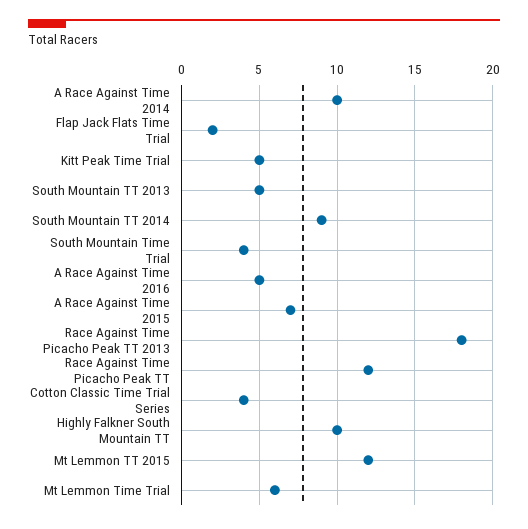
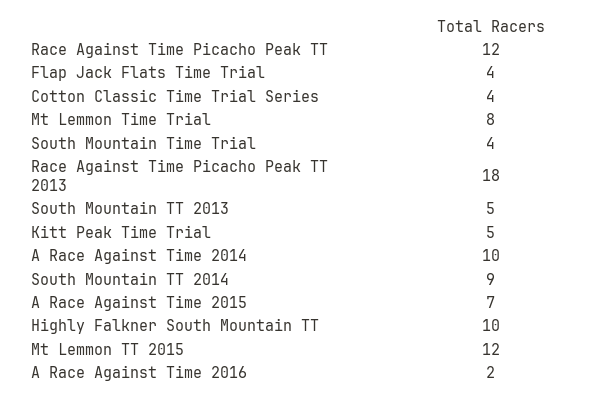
  {
    "A Race Against Time 2014": 10,
-   "Flap Jack Flats Time Trial": 2,
+   "Flap Jack Flats Time Trial": 4,
    "Kitt Peak Time Trial": 5,
    "South Mountain TT 2013": 5,
    "South Mountain TT 2014": 9,
    "South Mountain Time Trial": 4,
-   "A Race Against Time 2016": 5,
+   "A Race Against Time 2016": 2,
    "A Race Against Time 2015": 7,
    "Race Against Time Picacho Peak TT 2013": 18,
    "Race Against Time Picacho Peak TT": 12,
    "Cotton Classic Time Trial Series": 4,
    "Highly Falkner South Mountain TT": 10,
    "Mt Lemmon TT 2015": 12,
-   "Mt Lemmon Time Trial": 6
+   "Mt Lemmon Time Trial": 8
  }

